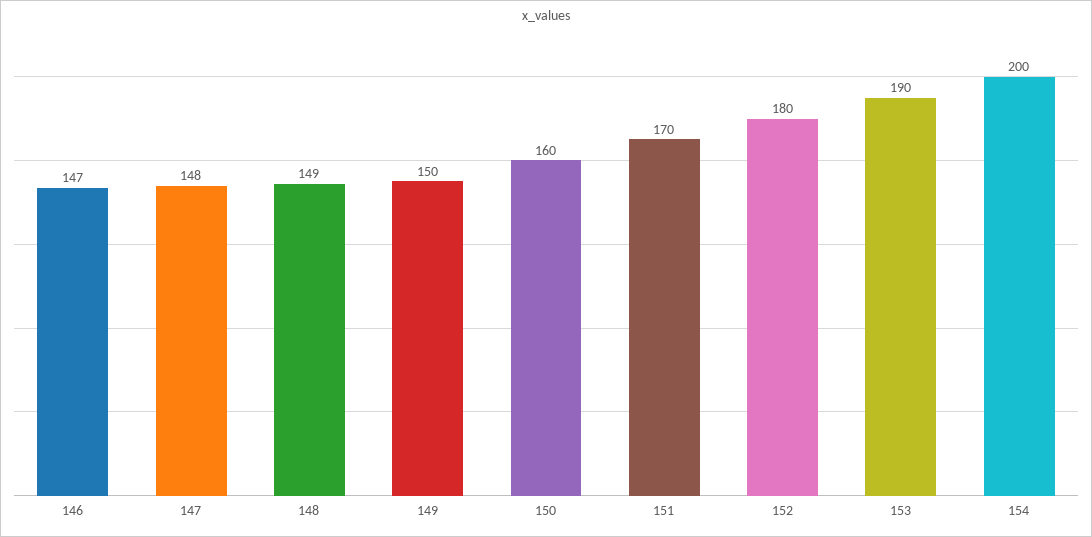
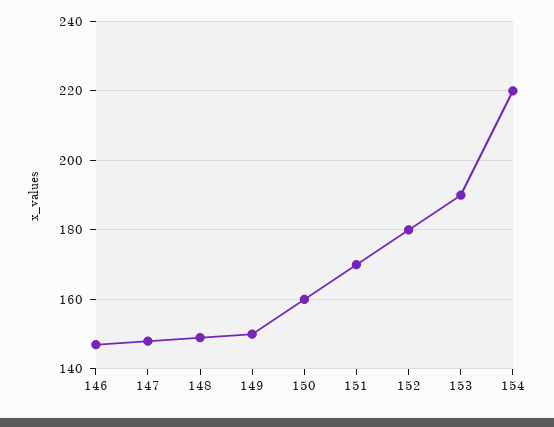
  {
    "146": 147,
    "147": 148,
    "148": 149,
    "149": 150,
    "150": 160,
    "151": 170,
    "152": 180,
    "153": 190,
-   "154": 200
+   "154": 220
  }

